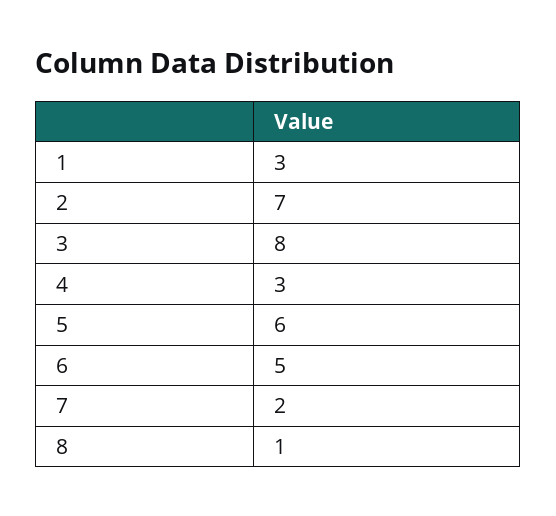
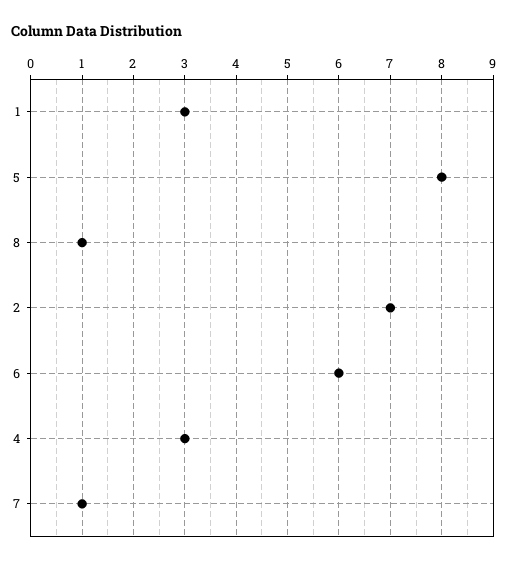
  {
    "1": 3,
    "2": 7,
-   "3": 8,
    "4": 3,
-   "5": 6,
+   "5": 8,
-   "6": 5,
+   "6": 6,
-   "7": 2,
+   "7": 1,
    "8": 1
  }

